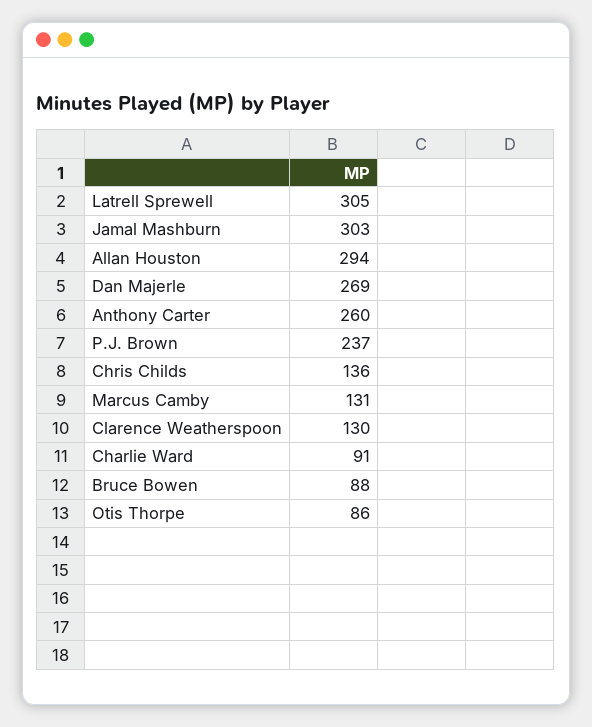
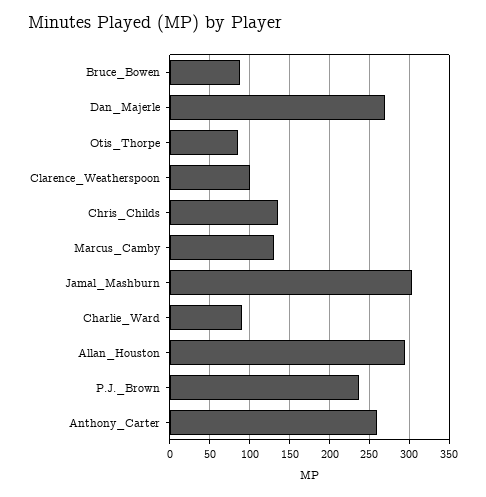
  {
-   "Latrell Sprewell": 305,
    "Jamal Mashburn": 303,
    "Allan Houston": 294,
    "Dan Majerle": 269,
    "Anthony Carter": 260,
    "P.J. Brown": 237,
    "Chris Childs": 136,
    "Marcus Camby": 131,
-   "Clarence Weatherspoon": 130,
+   "Clarence Weatherspoon": 100,
    "Charlie Ward": 91,
    "Bruce Bowen": 88,
    "Otis Thorpe": 86
  }

